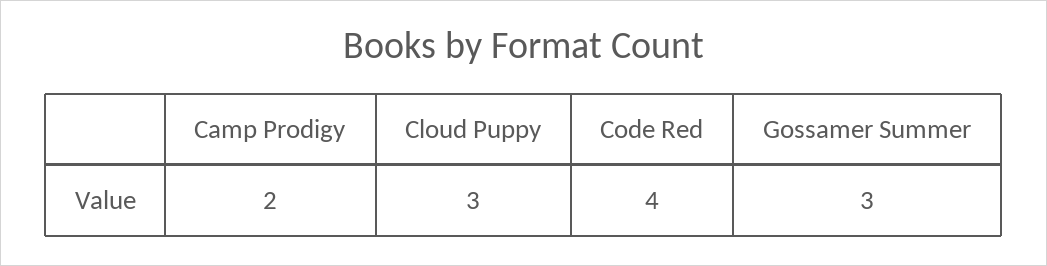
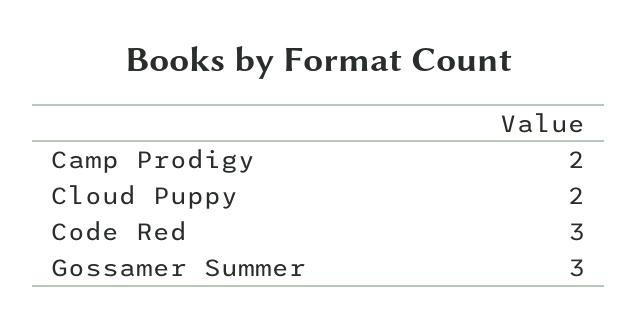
  {
    "Camp Prodigy": 2,
-   "Cloud Puppy": 3,
+   "Cloud Puppy": 2,
-   "Code Red": 4,
+   "Code Red": 3,
    "Gossamer Summer": 3
  }

